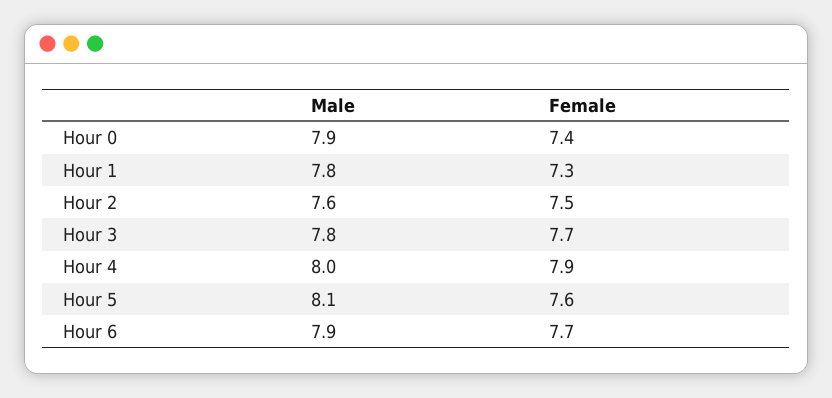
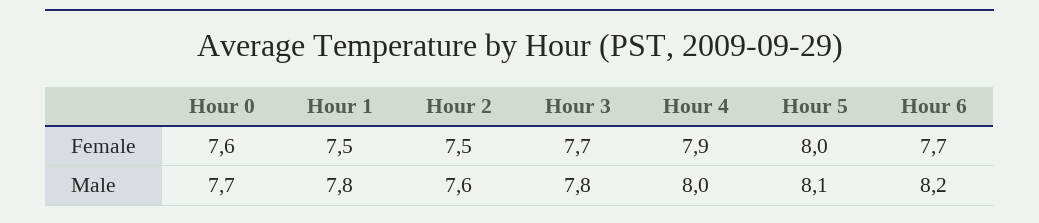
  {
    "Male": {
-     "Hour 0": 7.9,
+     "Hour 0": 7.7,
      "Hour 1": 7.8,
      "Hour 2": 7.6,
      "Hour 3": 7.8,
      "Hour 4": 8,
      "Hour 5": 8.1,
-     "Hour 6": 7.9
+     "Hour 6": 8.2
    },
    "Female": {
-     "Hour 0": 7.4,
+     "Hour 0": 7.6,
-     "Hour 1": 7.3,
+     "Hour 1": 7.5,
      "Hour 2": 7.5,
      "Hour 3": 7.7,
      "Hour 4": 7.9,
-     "Hour 5": 7.6,
+     "Hour 5": 8,
      "Hour 6": 7.7
    }
  }

